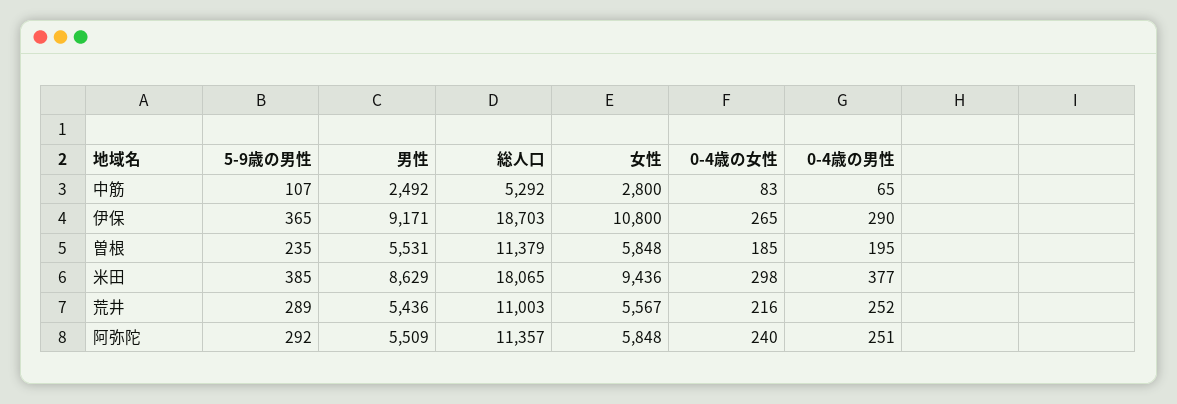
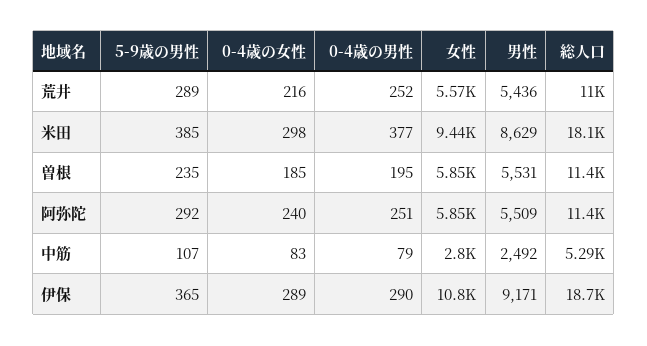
  {
    "5-9歳の男性": {
      "中筋": 107,
      "伊保": 365,
      "曽根": 235,
      "米田": 385,
      "荒井": 289,
      "阿弥陀": 292
    },
    "男性": {
      "中筋": 2492,
      "伊保": 9171,
      "曽根": 5531,
      "米田": 8629,
      "荒井": 5436,
      "阿弥陀": 5509
    },
    "総人口": {
      "中筋": 5292,
      "伊保": 18703,
      "曽根": 11379,
      "米田": 18065,
      "荒井": 11003,
      "阿弥陀": 11357
    },
    "女性": {
      "中筋": 2800,
      "伊保": 10800,
      "曽根": 5848,
      "米田": 9436,
      "荒井": 5567,
      "阿弥陀": 5848
    },
    "0-4歳の女性": {
      "中筋": 83,
-     "伊保": 265,
+     "伊保": 289,
      "曽根": 185,
      "米田": 298,
      "荒井": 216,
      "阿弥陀": 240
    },
    "0-4歳の男性": {
-     "中筋": 65,
+     "中筋": 79,
      "伊保": 290,
      "曽根": 195,
      "米田": 377,
      "荒井": 252,
      "阿弥陀": 251
    }
  }

